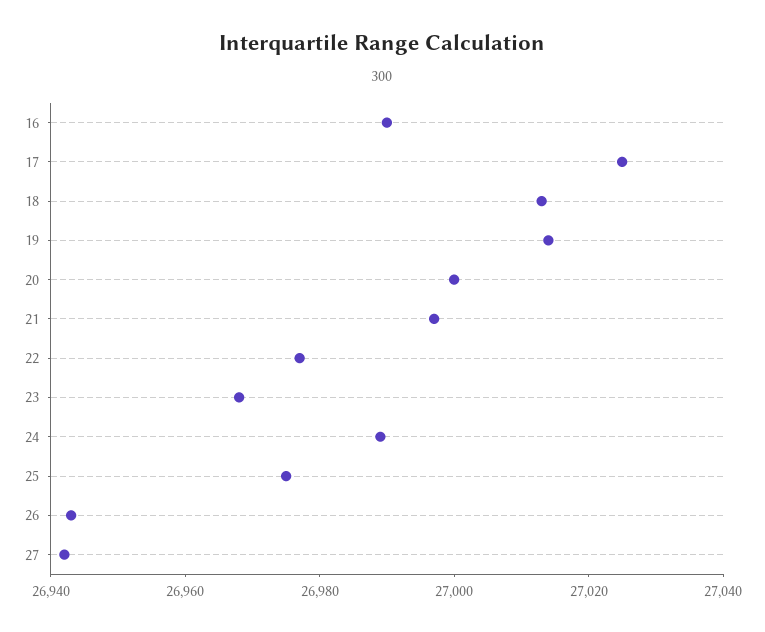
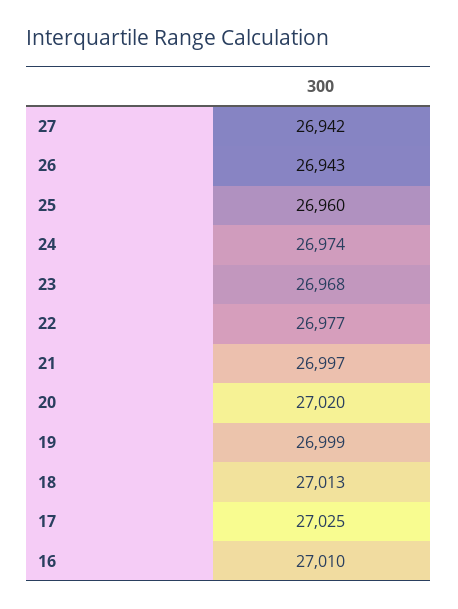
  {
-   "16": 26990,
+   "16": 27010,
    "17": 27025,
    "18": 27013,
-   "19": 27015,
+   "19": 26999,
-   "20": 27000,
+   "20": 27020,
    "21": 26997,
    "22": 26977,
    "23": 26968,
-   "24": 26990,
+   "24": 26974,
-   "25": 26975,
+   "25": 26960,
    "26": 26943,
    "27": 26942
  }

